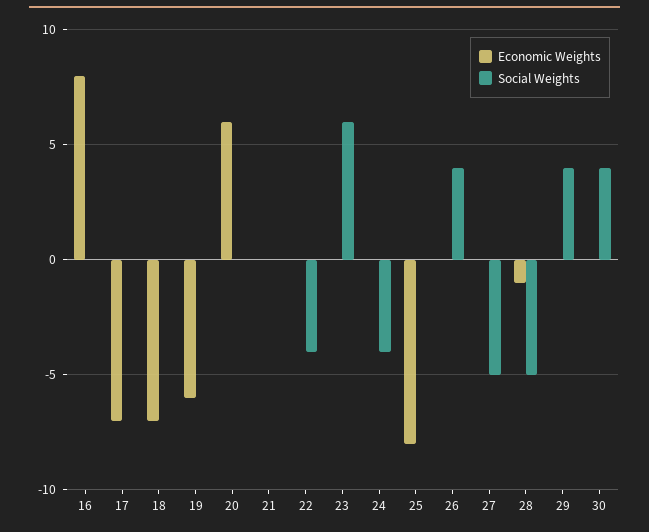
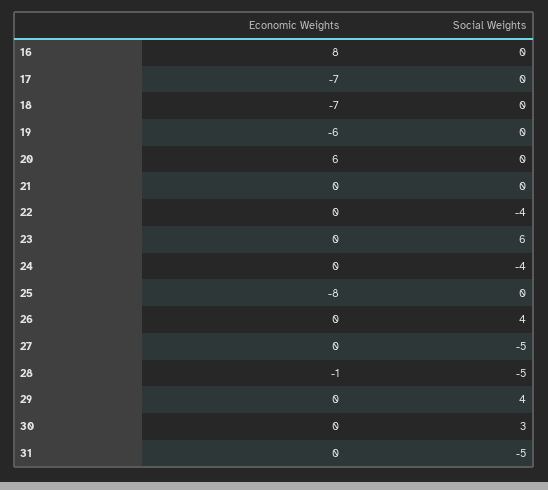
  {
    "Economic Weights": {
      "16": 8,
      "17": -7,
      "18": -7,
      "19": -6,
      "20": 6,
      "21": 0,
      "22": 0,
      "23": 0,
      "24": 0,
      "25": -8,
      "26": 0,
      "27": 0,
      "28": -1,
      "29": 0,
-     "30": 0
+     "30": 0,
+     "31": 0
    },
    "Social Weights": {
      "16": 0,
      "17": 0,
      "18": 0,
      "19": 0,
      "20": 0,
      "21": 0,
      "22": -4,
      "23": 6,
      "24": -4,
      "25": 0,
      "26": 4,
      "27": -5,
      "28": -5,
      "29": 4,
-     "30": 4
+     "30": 3,
+     "31": -5
    }
  }

